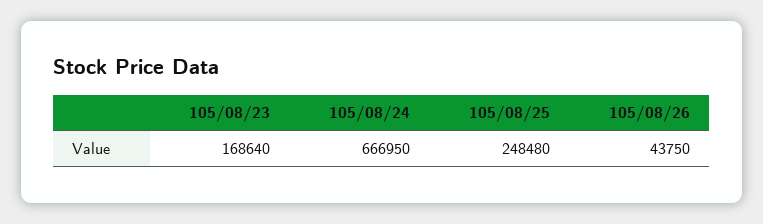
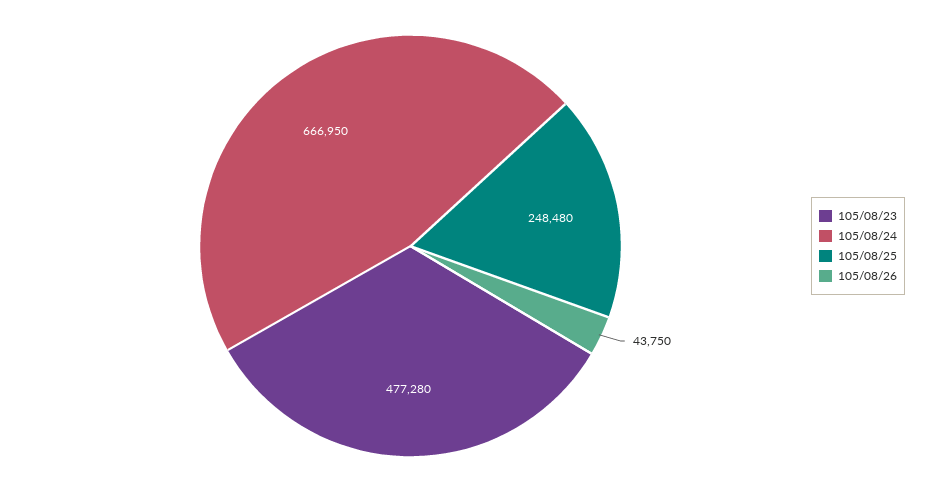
  {
-   "105/08/23": 168640,
+   "105/08/23": 477280,
    "105/08/24": 666950,
    "105/08/25": 248480,
    "105/08/26": 43750
  }

